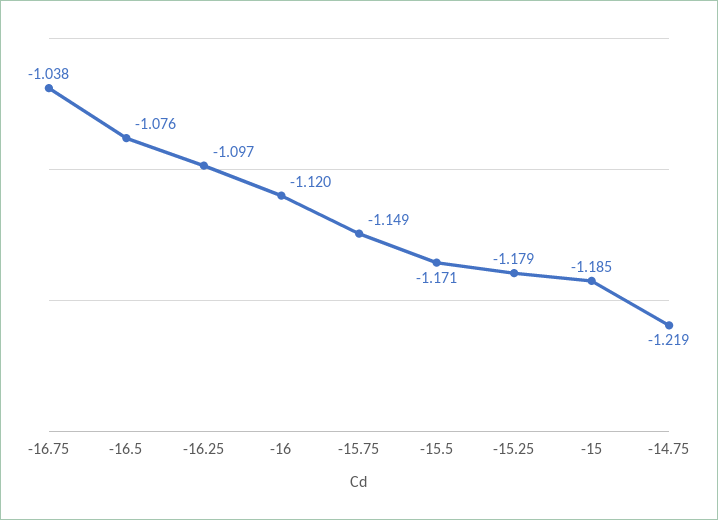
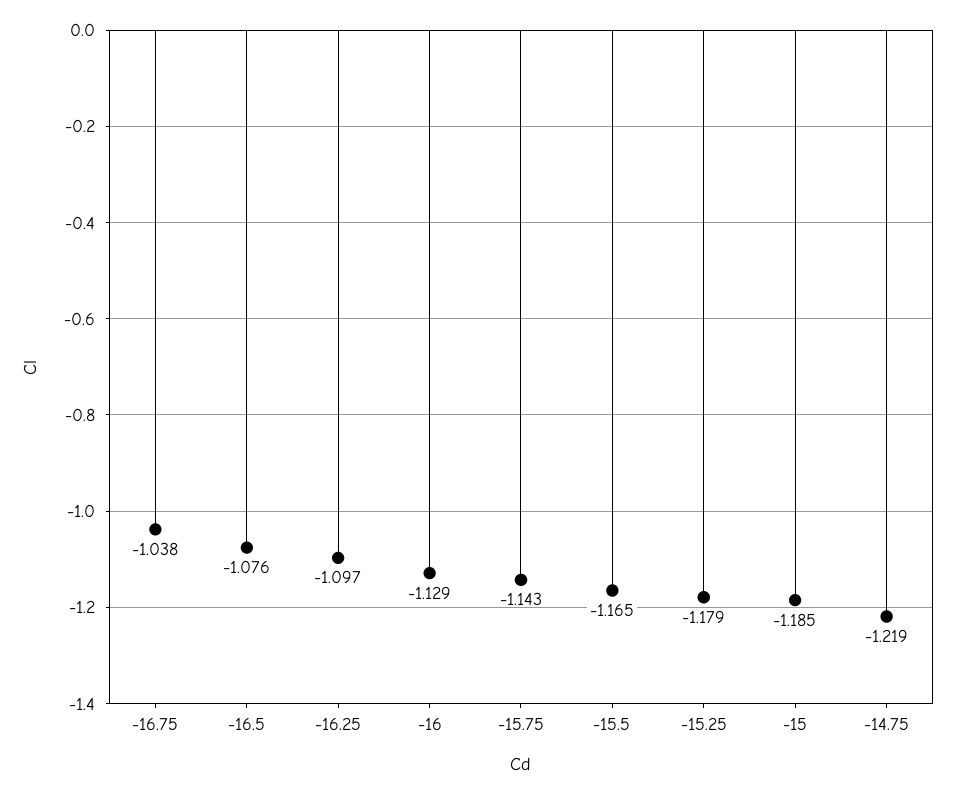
  {
    "-16.75": -1.038,
    "-16.5": -1.076,
    "-16.25": -1.097,
-   "-16": -1.12,
+   "-16": -1.129,
-   "-15.75": -1.149,
+   "-15.75": -1.143,
-   "-15.5": -1.171,
+   "-15.5": -1.165,
    "-15.25": -1.179,
    "-15": -1.185,
    "-14.75": -1.219
  }

